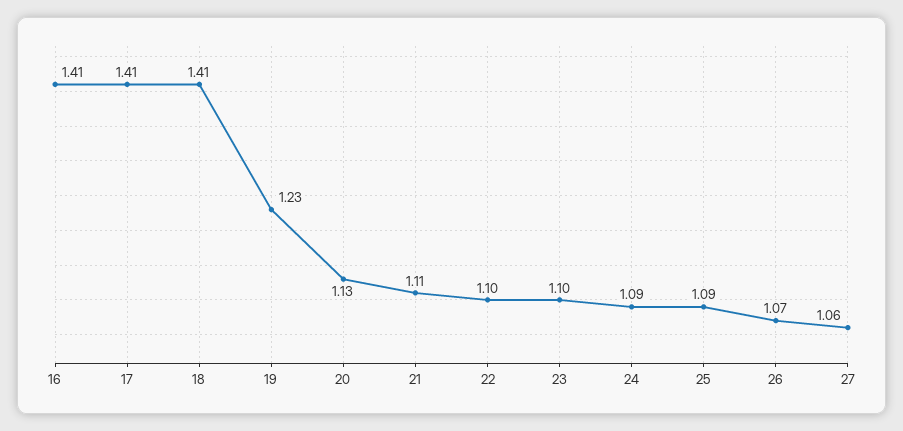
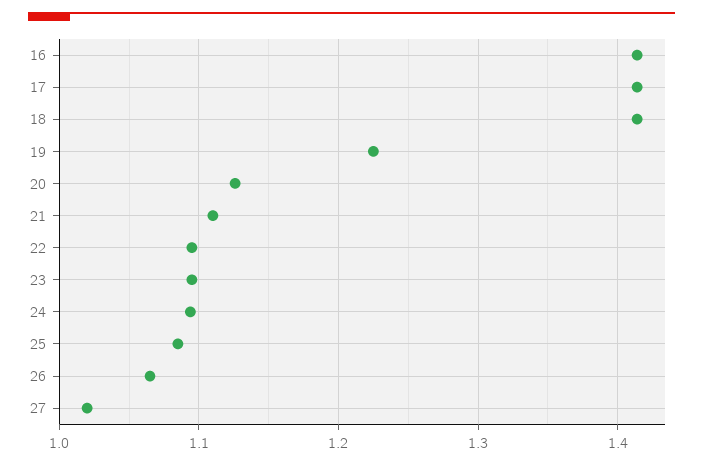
  {
    "16": 1.41,
    "17": 1.41,
    "18": 1.41,
    "19": 1.23,
    "20": 1.13,
    "21": 1.11,
    "22": 1.1,
    "23": 1.1,
    "24": 1.09,
    "25": 1.09,
    "26": 1.07,
-   "27": 1.06
+   "27": 1.02
  }

